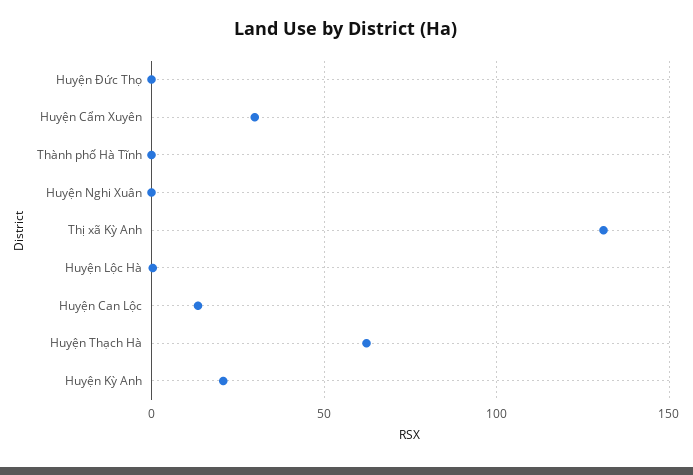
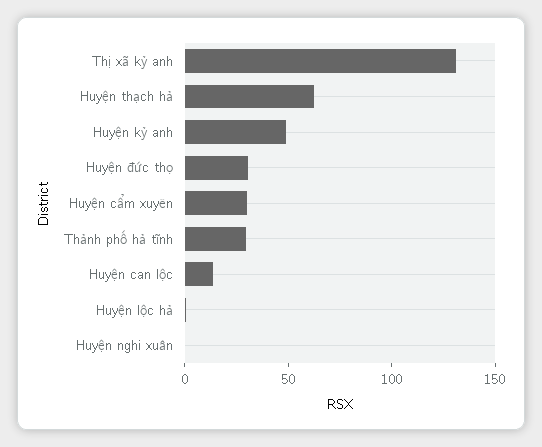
  {
-   "Huyện Đức Thọ": 0,
+   "Huyện Đức Thọ": 30,
    "Huyện Cẩm Xuyên": 30,
-   "Thành phố Hà Tĩnh": 0,
+   "Thành phố Hà Tĩnh": 30,
    "Huyện Nghi Xuân": 0,
    "Thị xã Kỳ Anh": 130,
    "Huyện Lộc Hà": 0,
    "Huyện Can Lộc": 15,
    "Huyện Thạch Hà": 60,
-   "Huyện Kỳ Anh": 20
+   "Huyện Kỳ Anh": 50
  }

